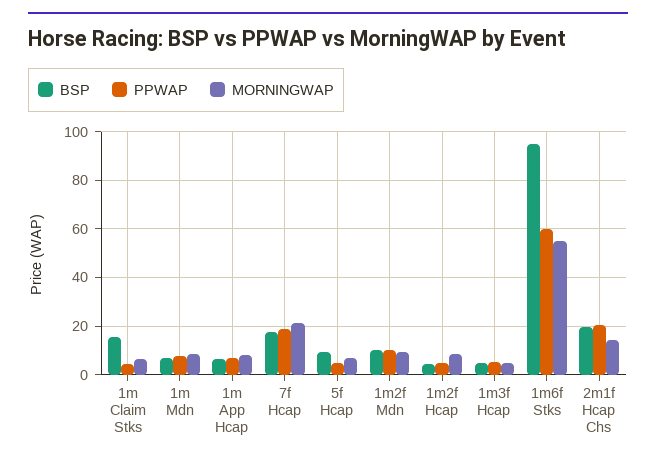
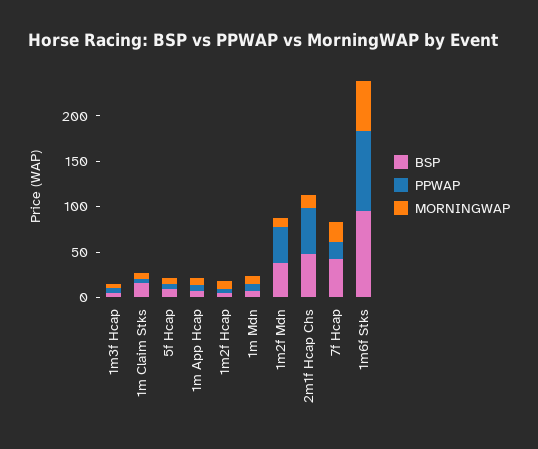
  {
    "BSP": {
      "1m Claim Stks": 15,
      "1m Mdn": 7.5,
      "1m App Hcap": 7.5,
-     "7f Hcap": 17.5,
+     "7f Hcap": 40,
      "5f Hcap": 10,
-     "1m2f Mdn": 10,
+     "1m2f Mdn": 40,
      "1m2f Hcap": 5,
      "1m3f Hcap": 5,
      "1m6f Stks": 95,
-     "2m1f Hcap Chs": 20
+     "2m1f Hcap Chs": 50
    },
    "PPWAP": {
      "1m Claim Stks": 5,
      "1m Mdn": 7.5,
      "1m App Hcap": 7.5,
      "7f Hcap": 17.5,
      "5f Hcap": 5,
-     "1m2f Mdn": 10,
+     "1m2f Mdn": 40,
      "1m2f Hcap": 5,
      "1m3f Hcap": 5,
-     "1m6f Stks": 60,
+     "1m6f Stks": 90,
-     "2m1f Hcap Chs": 20
+     "2m1f Hcap Chs": 50
    },
    "MORNINGWAP": {
      "1m Claim Stks": 7.5,
      "1m Mdn": 7.5,
      "1m App Hcap": 7.5,
      "7f Hcap": 22.5,
      "5f Hcap": 7.5,
      "1m2f Mdn": 10,
      "1m2f Hcap": 7.5,
      "1m3f Hcap": 5,
      "1m6f Stks": 55,
      "2m1f Hcap Chs": 15
    }
  }

